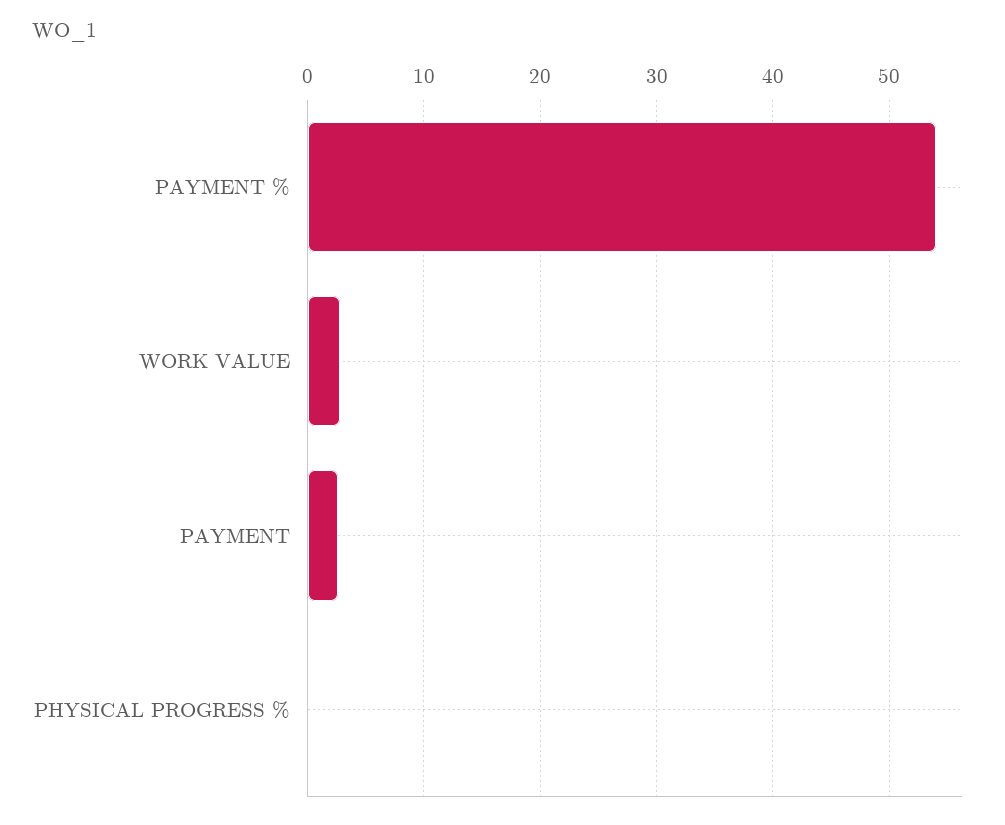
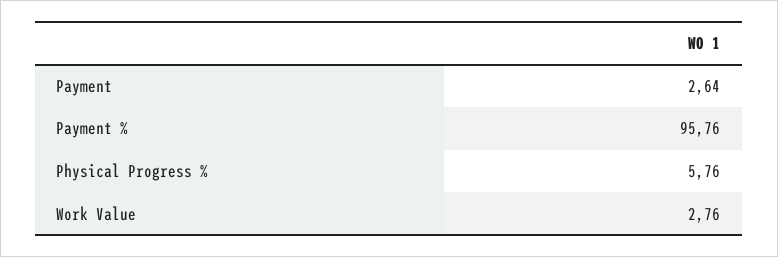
  {
-   "PAYMENT %": 54,
+   "PAYMENT %": 95.76,
    "WORK VALUE": 2.76,
    "PAYMENT": 2.64,
-   "PHYSICAL PROGRESS %": 0
+   "PHYSICAL PROGRESS %": 5.76
  }

